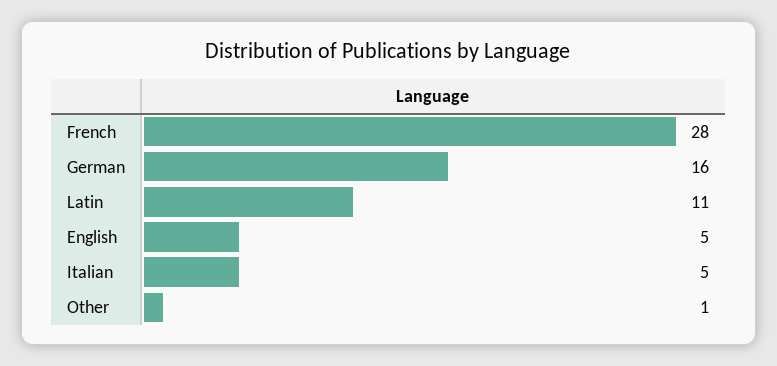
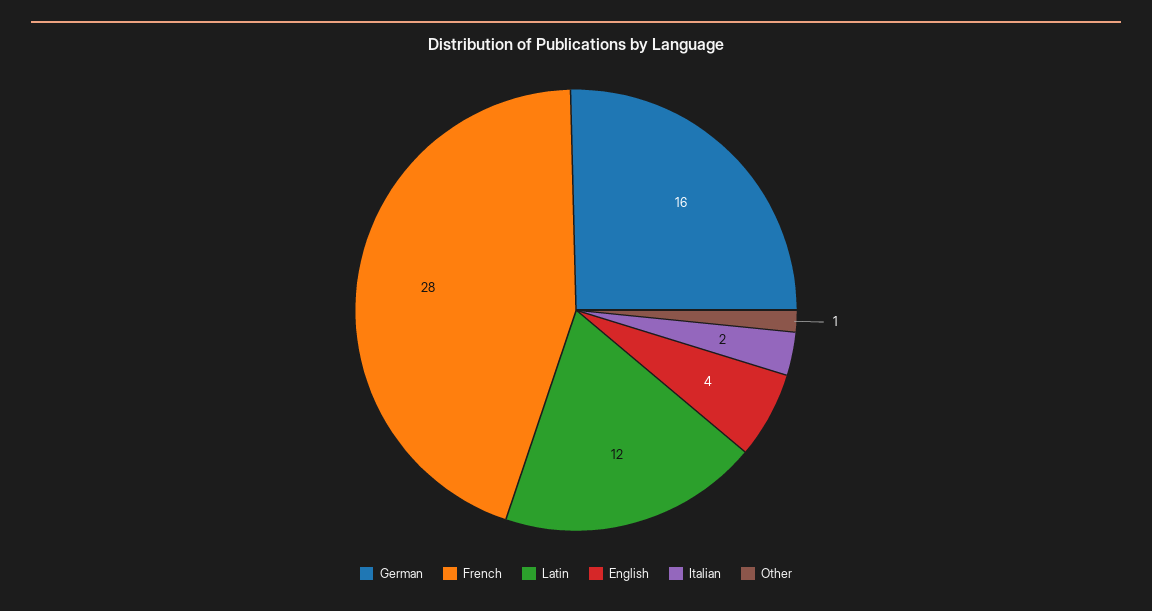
  {
    "French": 28,
    "German": 16,
-   "Latin": 11,
+   "Latin": 12,
-   "English": 5,
+   "English": 4,
-   "Italian": 5,
+   "Italian": 2,
    "Other": 1
  }

